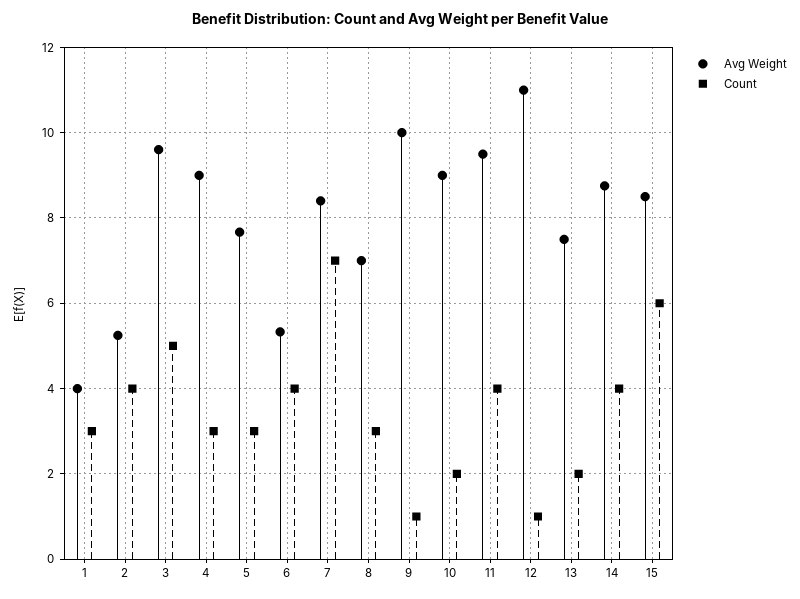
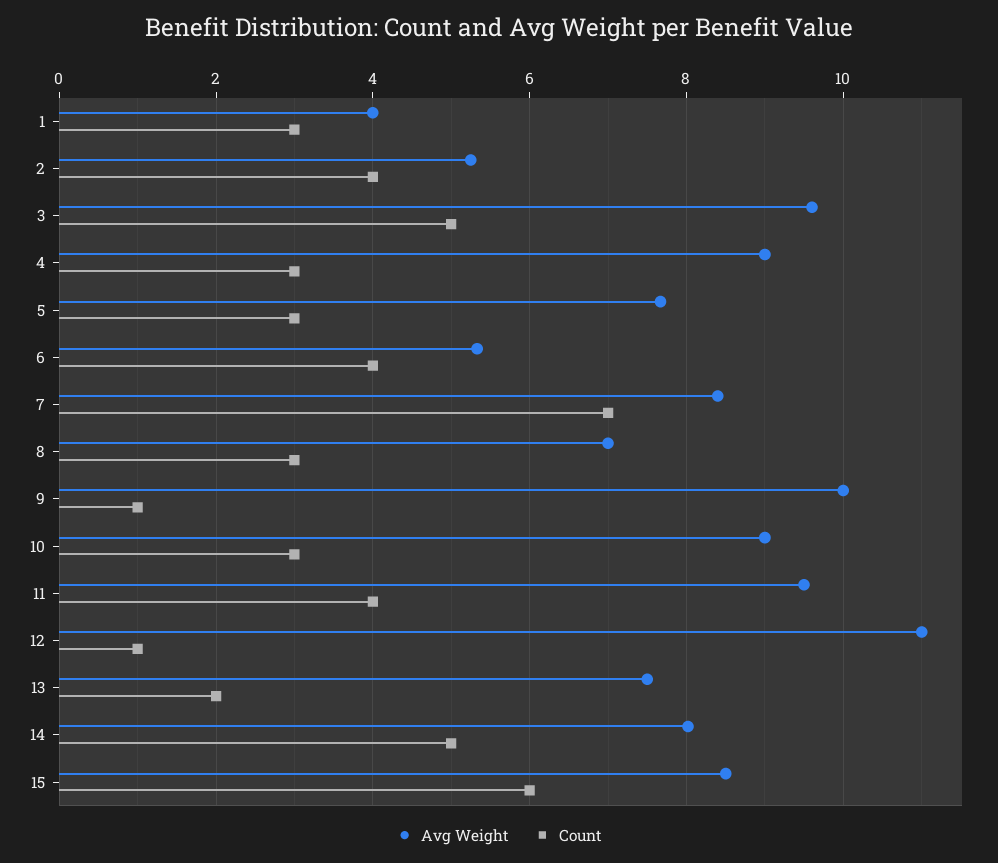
  {
    "Avg Weight": {
      "1": 4,
      "2": 5.2,
      "3": 9.6,
      "4": 9,
      "5": 7.6,
      "6": 5.4,
      "7": 8.4,
      "8": 7,
      "9": 10,
      "10": 9,
      "11": 9.6,
      "12": 11,
      "13": 7.6,
-     "14": 8.8,
+     "14": 8,
      "15": 8.6
    },
    "Count": {
      "1": 3,
      "2": 4,
      "3": 5,
      "4": 3,
      "5": 3,
      "6": 4,
      "7": 7,
      "8": 3,
      "9": 1,
-     "10": 2,
+     "10": 3,
      "11": 4,
      "12": 1,
      "13": 2,
-     "14": 4,
+     "14": 5,
      "15": 6
    }
  }

